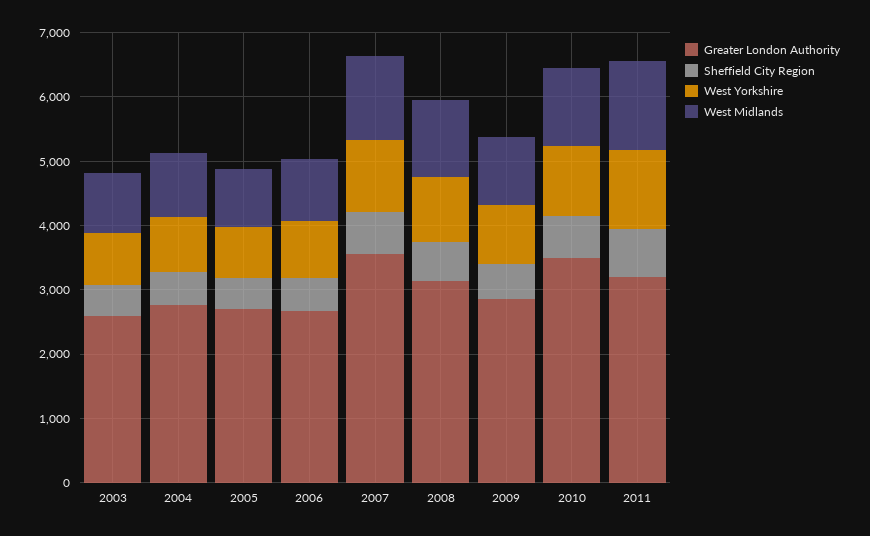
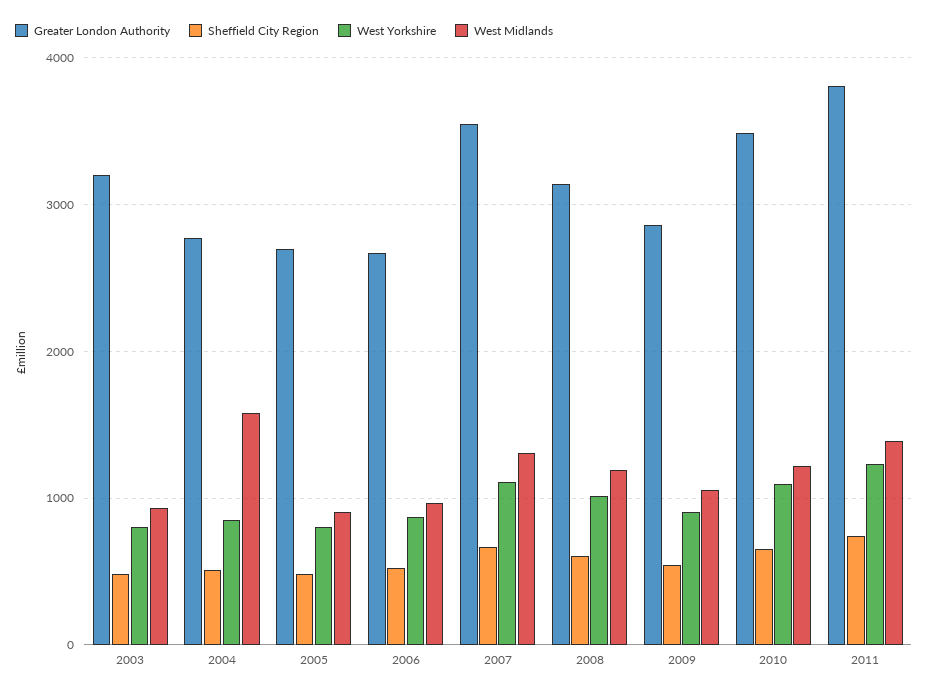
  {
    "Greater London Authority": {
-     "2003": 2600,
+     "2003": 3200,
      "2004": 2800,
      "2005": 2700,
      "2006": 2700,
      "2007": 3600,
      "2008": 3100,
      "2009": 2900,
      "2010": 3500,
-     "2011": 3200
+     "2011": 3800
    },
    "Sheffield City Region": {
      "2003": 500,
      "2004": 500,
      "2005": 500,
      "2006": 500,
      "2007": 700,
      "2008": 600,
      "2009": 500,
      "2010": 700,
      "2011": 700
    },
    "West Yorkshire": {
      "2003": 800,
      "2004": 800,
      "2005": 800,
      "2006": 900,
      "2007": 1100,
      "2008": 1000,
      "2009": 900,
      "2010": 1100,
      "2011": 1200
    },
    "West Midlands": {
      "2003": 900,
-     "2004": 1000,
+     "2004": 1600,
      "2005": 900,
      "2006": 1000,
      "2007": 1300,
      "2008": 1200,
      "2009": 1100,
      "2010": 1200,
      "2011": 1400
    }
  }

